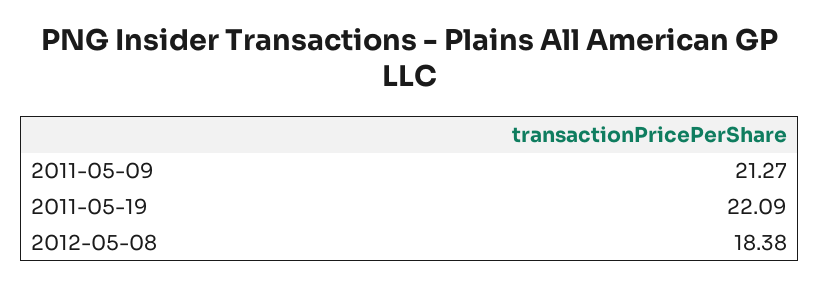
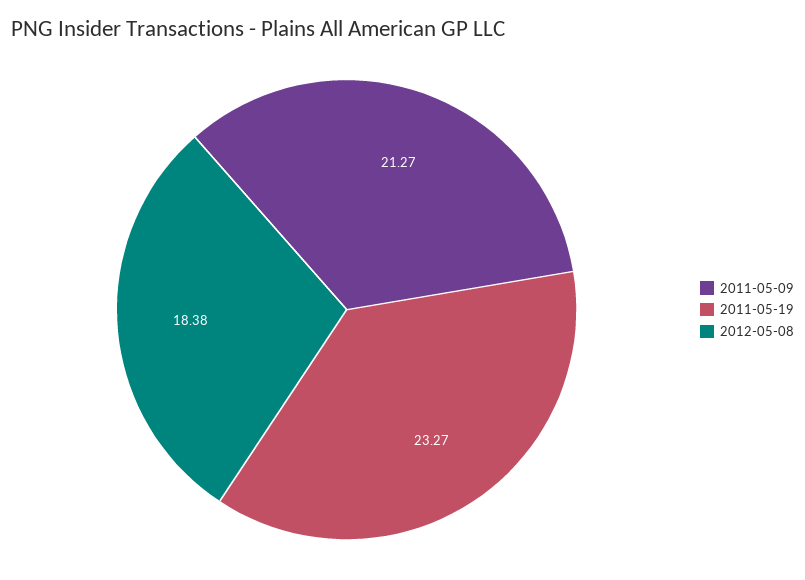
  {
    "2011-05-09": 21.27,
-   "2011-05-19": 22.09,
+   "2011-05-19": 23.27,
    "2012-05-08": 18.38
  }

